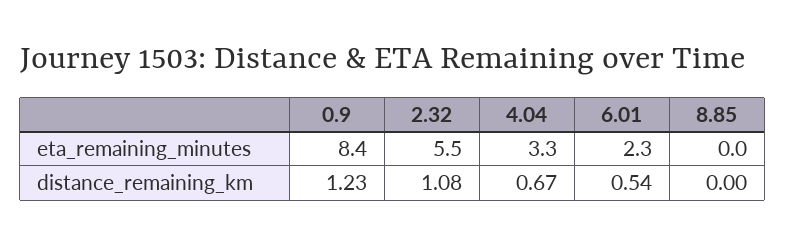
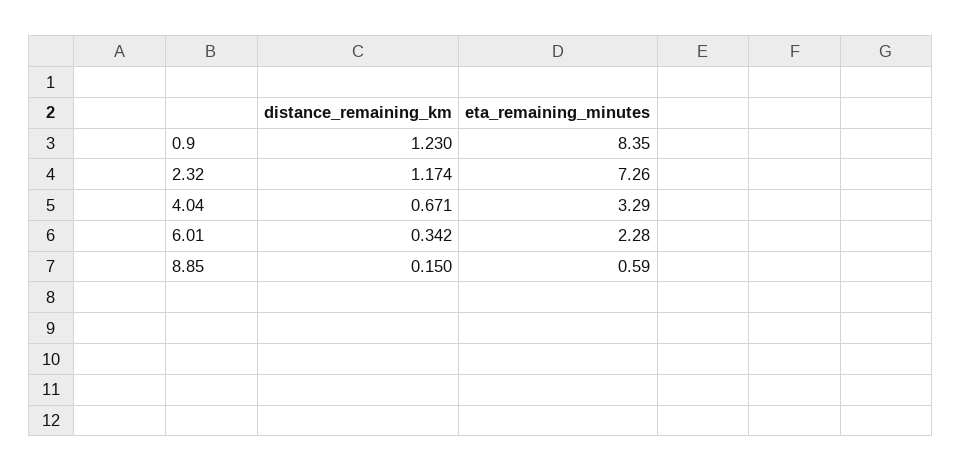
  {
    "0.9": {
      "eta_remaining_minutes": 8.35,
      "distance_remaining_km": 1.23
    },
    "2.32": {
-     "eta_remaining_minutes": 5.5,
+     "eta_remaining_minutes": 7.26,
-     "distance_remaining_km": 1.08
+     "distance_remaining_km": 1.174
    },
    "4.04": {
      "eta_remaining_minutes": 3.29,
      "distance_remaining_km": 0.671
    },
    "6.01": {
      "eta_remaining_minutes": 2.28,
-     "distance_remaining_km": 0.54
+     "distance_remaining_km": 0.342
    },
    "8.85": {
-     "eta_remaining_minutes": 0,
+     "eta_remaining_minutes": 0.59,
-     "distance_remaining_km": 0
+     "distance_remaining_km": 0.15
    }
  }

